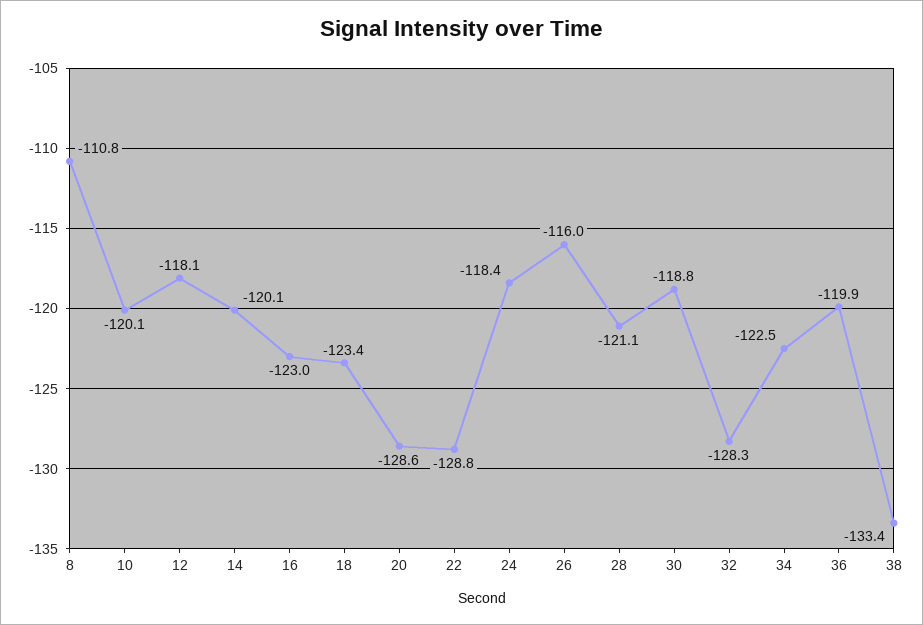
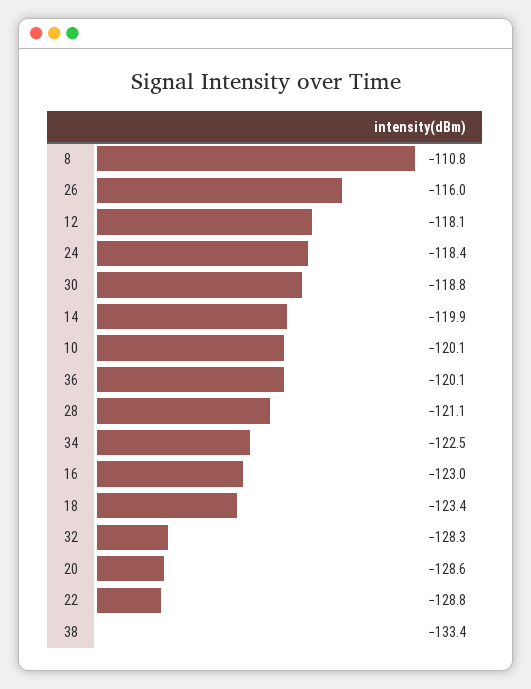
  {
    "8": -110.8,
    "10": -120.1,
    "12": -118.1,
-   "14": -120.1,
+   "14": -119.9,
    "16": -123,
    "18": -123.4,
    "20": -128.6,
    "22": -128.8,
    "24": -118.4,
    "26": -116,
    "28": -121.1,
    "30": -118.8,
    "32": -128.3,
    "34": -122.5,
-   "36": -119.9,
+   "36": -120.1,
    "38": -133.4
  }

